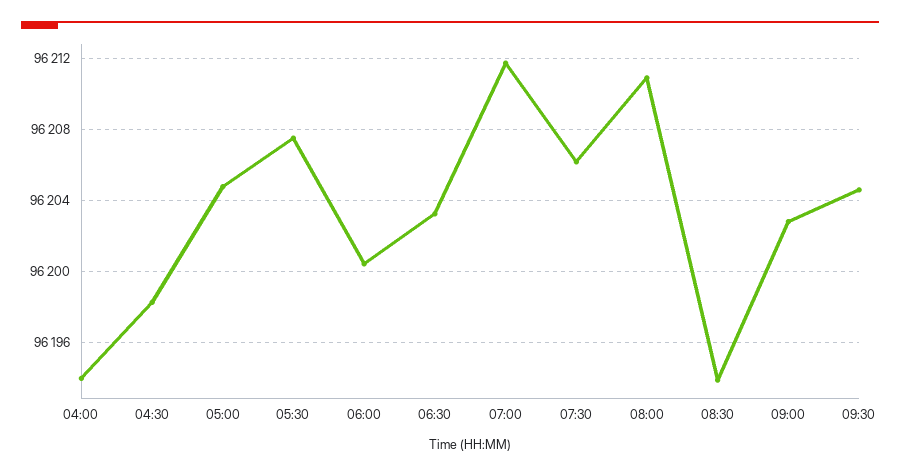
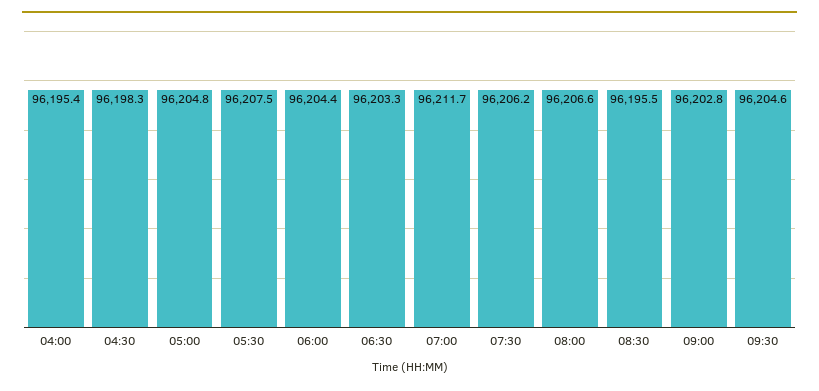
  {
-   "04:00": 96194,
+   "04:00": 96195.4,
    "04:30": 96198.3,
    "05:00": 96204.8,
    "05:30": 96207.5,
-   "06:00": 96200.5,
+   "06:00": 96204.4,
    "06:30": 96203.3,
    "07:00": 96211.7,
    "07:30": 96206.2,
-   "08:00": 96211,
+   "08:00": 96206.6,
-   "08:30": 96194,
+   "08:30": 96195.5,
    "09:00": 96202.8,
    "09:30": 96204.6
  }

